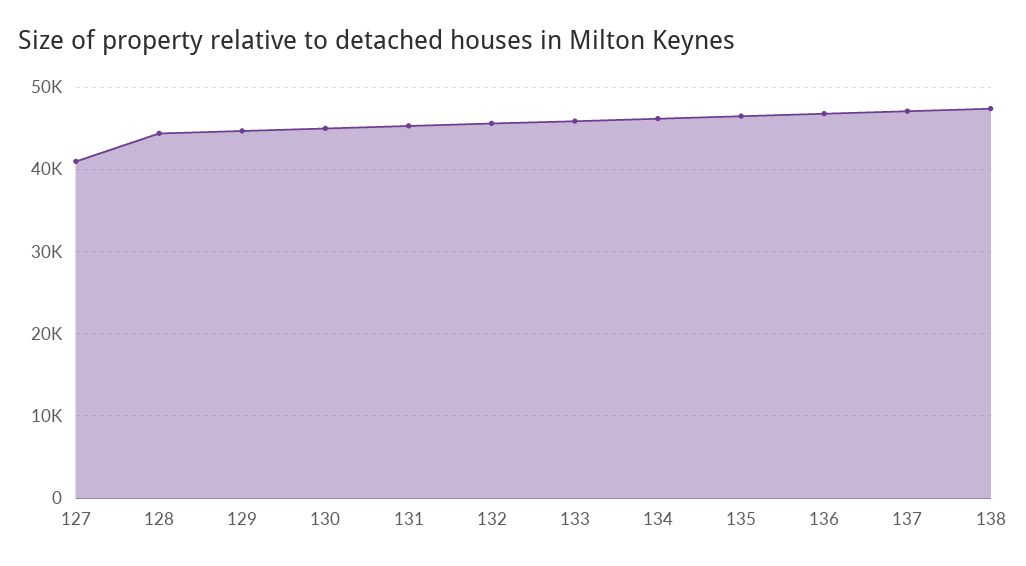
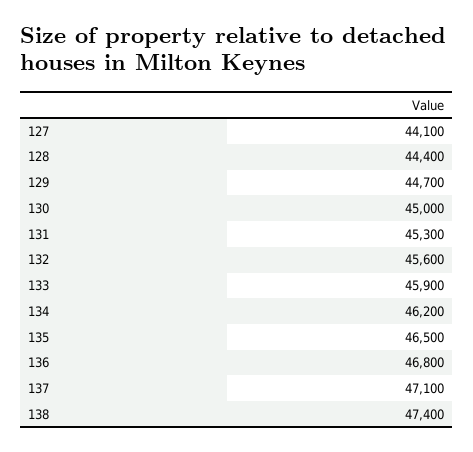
  {
-   "127": 41000,
+   "127": 44100,
    "128": 44400,
    "129": 44700,
    "130": 45000,
    "131": 45300,
    "132": 45600,
    "133": 45900,
    "134": 46200,
    "135": 46500,
    "136": 46800,
    "137": 47100,
    "138": 47400
  }

